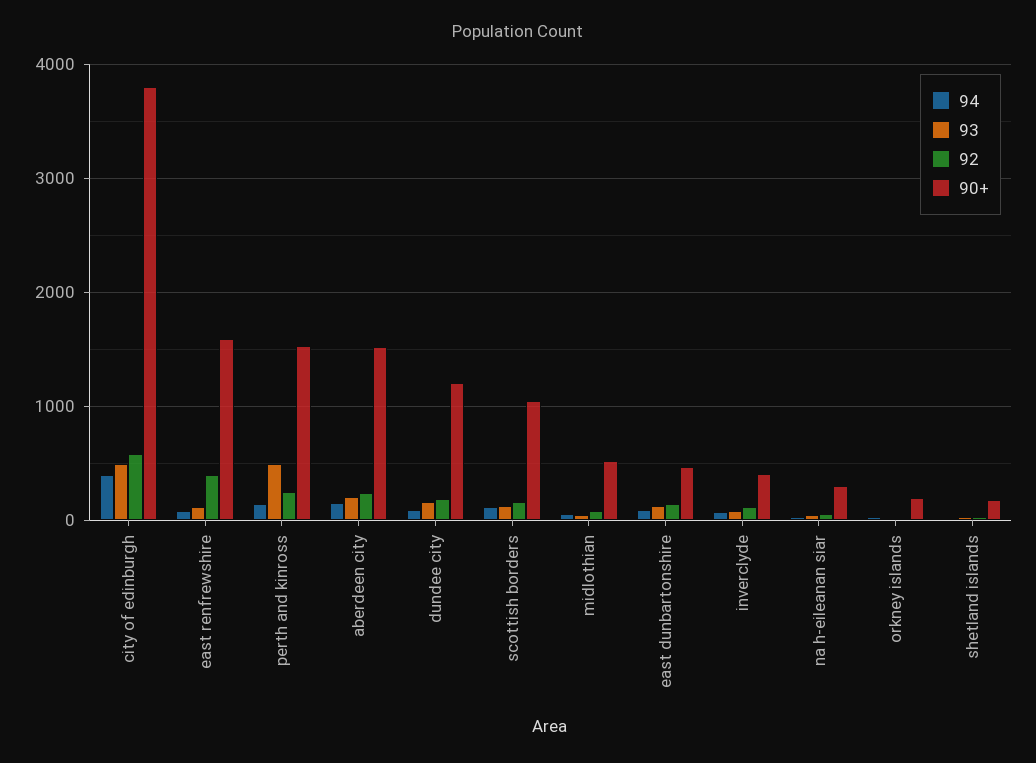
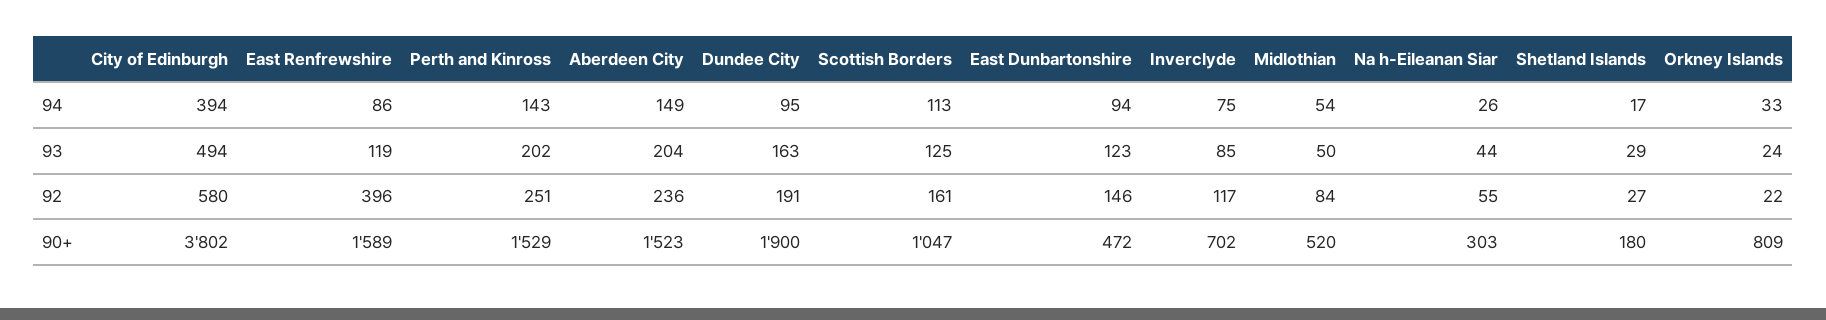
  {
    "94": {
      "city of edinburgh": 394,
      "east renfrewshire": 86,
      "perth and kinross": 143,
      "aberdeen city": 149,
      "dundee city": 95,
      "scottish borders": 113,
      "midlothian": 54,
      "east dunbartonshire": 94,
      "inverclyde": 75,
      "na h-eileanan siar": 26,
      "orkney islands": 33,
      "shetland islands": 17
    },
    "93": {
      "city of edinburgh": 494,
      "east renfrewshire": 119,
-     "perth and kinross": 500,
+     "perth and kinross": 202,
      "aberdeen city": 204,
      "dundee city": 163,
      "scottish borders": 125,
      "midlothian": 50,
      "east dunbartonshire": 123,
      "inverclyde": 85,
      "na h-eileanan siar": 44,
      "orkney islands": 24,
      "shetland islands": 29
    },
    "92": {
      "city of edinburgh": 580,
      "east renfrewshire": 396,
      "perth and kinross": 251,
      "aberdeen city": 236,
      "dundee city": 191,
      "scottish borders": 161,
      "midlothian": 84,
      "east dunbartonshire": 146,
      "inverclyde": 117,
      "na h-eileanan siar": 55,
      "orkney islands": 22,
      "shetland islands": 27
    },
    "90+": {
      "city of edinburgh": 3802,
      "east renfrewshire": 1589,
      "perth and kinross": 1529,
      "aberdeen city": 1523,
-     "dundee city": 1200,
+     "dundee city": 1900,
      "scottish borders": 1047,
      "midlothian": 520,
      "east dunbartonshire": 472,
-     "inverclyde": 400,
+     "inverclyde": 702,
      "na h-eileanan siar": 303,
-     "orkney islands": 200,
+     "orkney islands": 809,
      "shetland islands": 180
    }
  }

